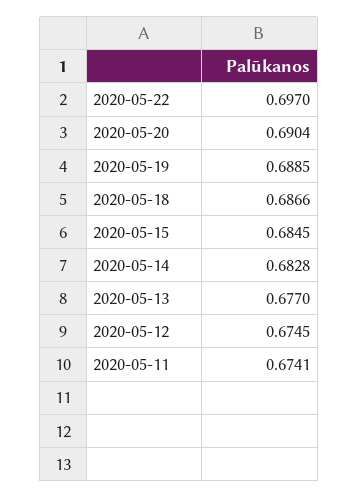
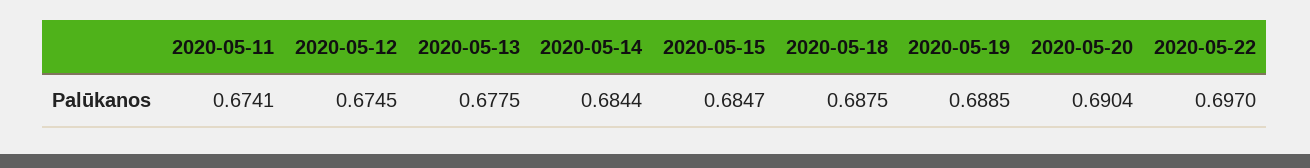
  {
    "2020-05-22": 0.697,
    "2020-05-20": 0.6904,
    "2020-05-19": 0.6885,
-   "2020-05-18": 0.6866,
+   "2020-05-18": 0.6875,
-   "2020-05-15": 0.6845,
+   "2020-05-15": 0.6847,
-   "2020-05-14": 0.6828,
+   "2020-05-14": 0.6844,
-   "2020-05-13": 0.677,
+   "2020-05-13": 0.6775,
    "2020-05-12": 0.6745,
    "2020-05-11": 0.6741
  }

